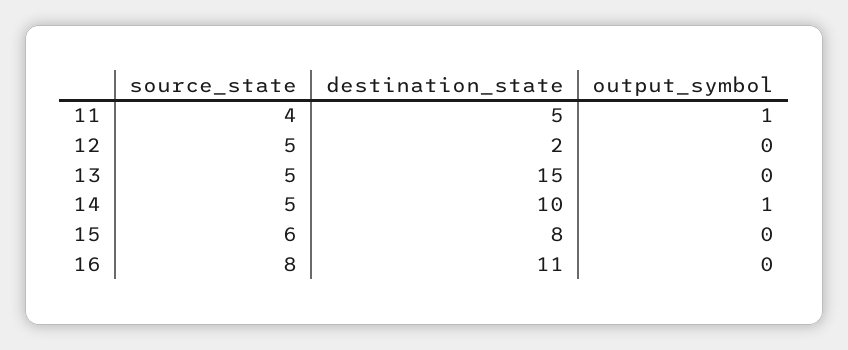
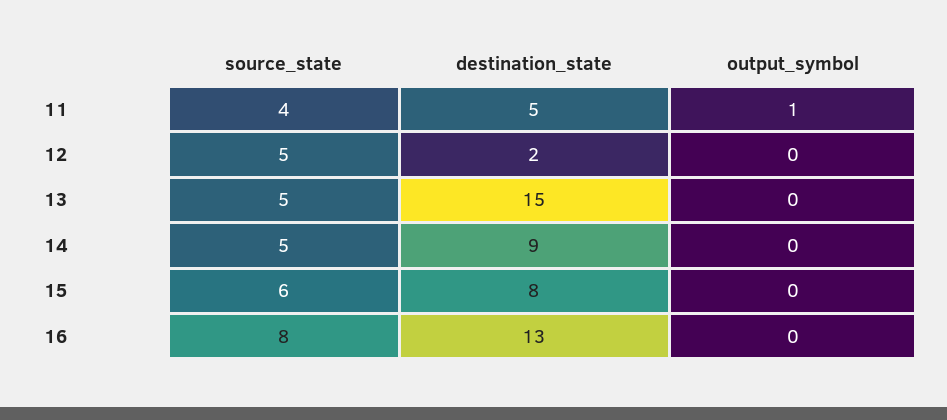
  {
    "source_state": {
      "11": 4,
      "12": 5,
      "13": 5,
      "14": 5,
      "15": 6,
      "16": 8
    },
    "destination_state": {
      "11": 5,
      "12": 2,
      "13": 15,
-     "14": 10,
+     "14": 9,
      "15": 8,
-     "16": 11
+     "16": 13
    },
    "output_symbol": {
      "11": 1,
      "12": 0,
      "13": 0,
-     "14": 1,
+     "14": 0,
      "15": 0,
      "16": 0
    }
  }

